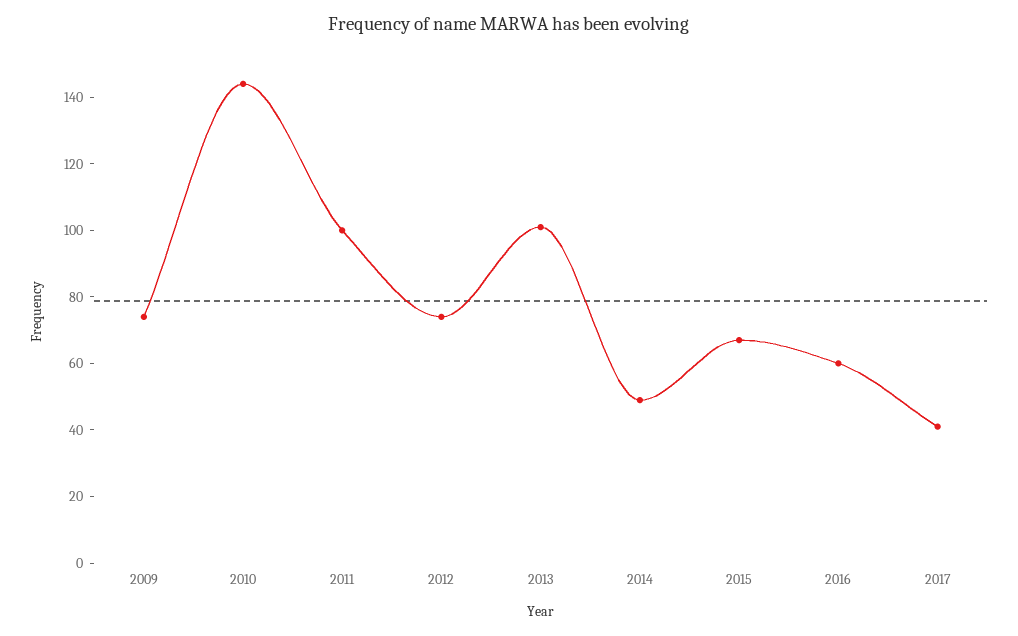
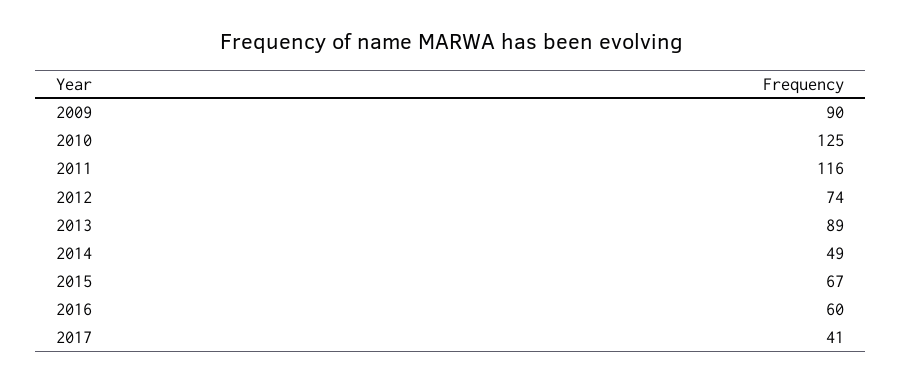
  {
-   "2009": 75,
+   "2009": 90,
-   "2010": 145,
+   "2010": 125,
-   "2011": 100,
+   "2011": 116,
    "2012": 74,
-   "2013": 100,
+   "2013": 89,
    "2014": 49,
    "2015": 67,
    "2016": 60,
    "2017": 41
  }

